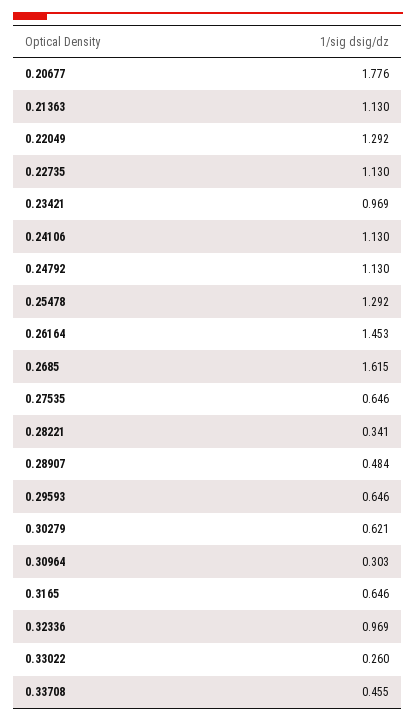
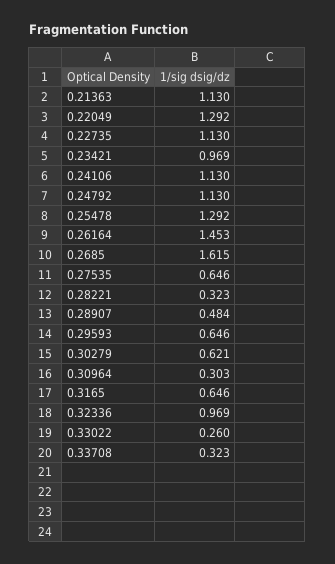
  {
-   "0.20677": 1.776,
    "0.21363": 1.13,
    "0.22049": 1.292,
    "0.22735": 1.13,
    "0.23421": 0.969,
    "0.24106": 1.13,
    "0.24792": 1.13,
    "0.25478": 1.292,
    "0.26164": 1.453,
    "0.2685": 1.615,
    "0.27535": 0.646,
-   "0.28221": 0.341,
+   "0.28221": 0.323,
    "0.28907": 0.484,
    "0.29593": 0.646,
    "0.30279": 0.621,
    "0.30964": 0.303,
    "0.3165": 0.646,
    "0.32336": 0.969,
    "0.33022": 0.26,
-   "0.33708": 0.455
+   "0.33708": 0.323
  }

